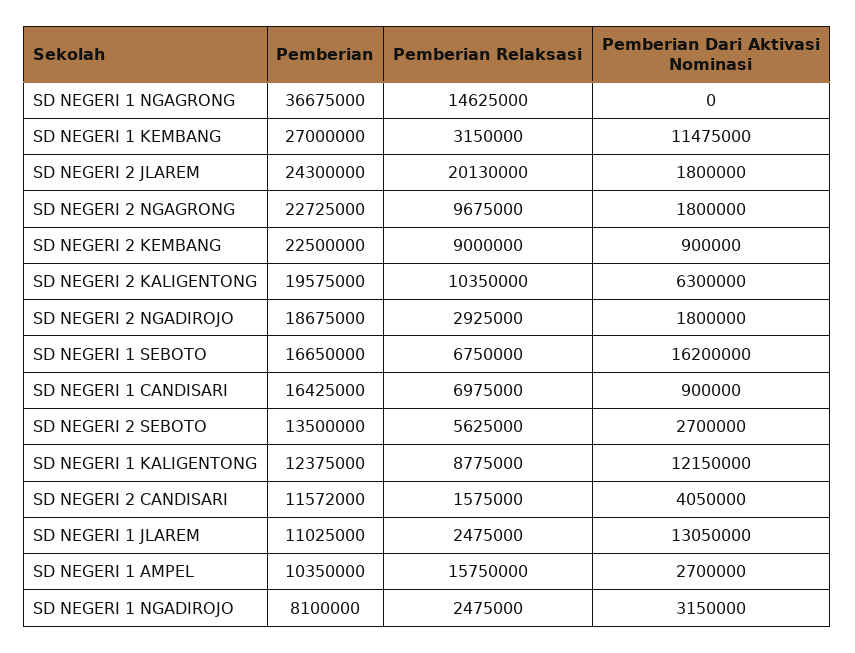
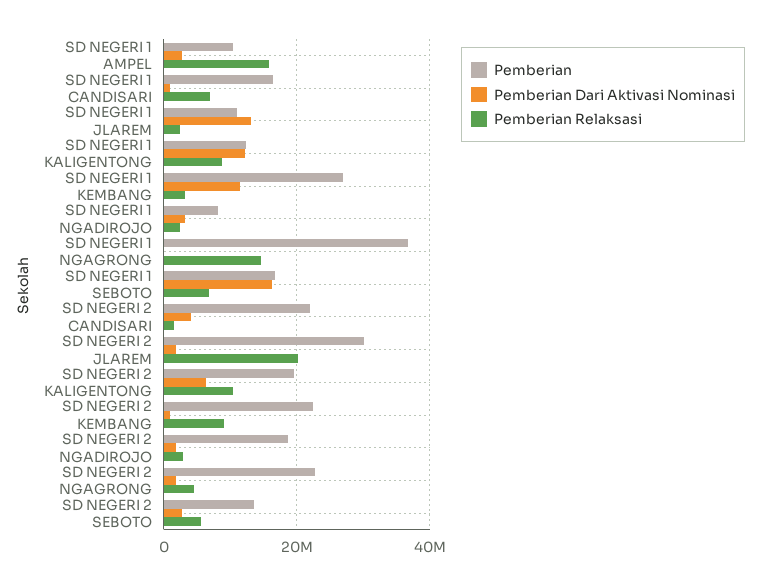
  {
    "Pemberian": {
      "SD NEGERI 1 NGAGRONG": 36675000,
      "SD NEGERI 1 KEMBANG": 27000000,
-     "SD NEGERI 2 JLAREM": 24300000,
+     "SD NEGERI 2 JLAREM": 30000000,
      "SD NEGERI 2 NGAGRONG": 22725000,
      "SD NEGERI 2 KEMBANG": 22500000,
      "SD NEGERI 2 KALIGENTONG": 19575000,
      "SD NEGERI 2 NGADIROJO": 18675000,
      "SD NEGERI 1 SEBOTO": 16650000,
      "SD NEGERI 1 CANDISARI": 16425000,
      "SD NEGERI 2 SEBOTO": 13500000,
      "SD NEGERI 1 KALIGENTONG": 12375000,
-     "SD NEGERI 2 CANDISARI": 11572000,
+     "SD NEGERI 2 CANDISARI": 22000000,
      "SD NEGERI 1 JLAREM": 11025000,
      "SD NEGERI 1 AMPEL": 10350000,
      "SD NEGERI 1 NGADIROJO": 8100000
    },
    "Pemberian Relaksasi": {
      "SD NEGERI 1 NGAGRONG": 14625000,
      "SD NEGERI 1 KEMBANG": 3150000,
      "SD NEGERI 2 JLAREM": 20130000,
-     "SD NEGERI 2 NGAGRONG": 9675000,
+     "SD NEGERI 2 NGAGRONG": 4000000,
      "SD NEGERI 2 KEMBANG": 9000000,
      "SD NEGERI 2 KALIGENTONG": 10350000,
      "SD NEGERI 2 NGADIROJO": 2925000,
      "SD NEGERI 1 SEBOTO": 6750000,
      "SD NEGERI 1 CANDISARI": 6975000,
      "SD NEGERI 2 SEBOTO": 5625000,
      "SD NEGERI 1 KALIGENTONG": 8775000,
      "SD NEGERI 2 CANDISARI": 1575000,
      "SD NEGERI 1 JLAREM": 2475000,
      "SD NEGERI 1 AMPEL": 15750000,
      "SD NEGERI 1 NGADIROJO": 2475000
    },
    "Pemberian Dari Aktivasi Nominasi": {
      "SD NEGERI 1 NGAGRONG": 0,
      "SD NEGERI 1 KEMBANG": 11475000,
      "SD NEGERI 2 JLAREM": 1800000,
      "SD NEGERI 2 NGAGRONG": 1800000,
      "SD NEGERI 2 KEMBANG": 900000,
      "SD NEGERI 2 KALIGENTONG": 6300000,
      "SD NEGERI 2 NGADIROJO": 1800000,
      "SD NEGERI 1 SEBOTO": 16200000,
      "SD NEGERI 1 CANDISARI": 900000,
      "SD NEGERI 2 SEBOTO": 2700000,
      "SD NEGERI 1 KALIGENTONG": 12150000,
      "SD NEGERI 2 CANDISARI": 4050000,
      "SD NEGERI 1 JLAREM": 13050000,
      "SD NEGERI 1 AMPEL": 2700000,
      "SD NEGERI 1 NGADIROJO": 3150000
    }
  }

